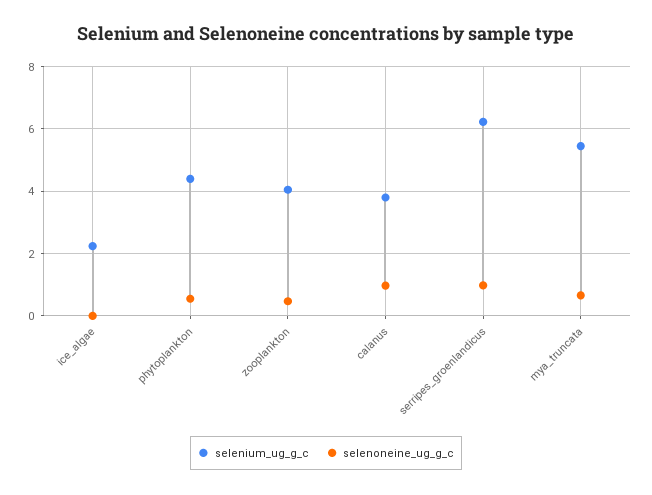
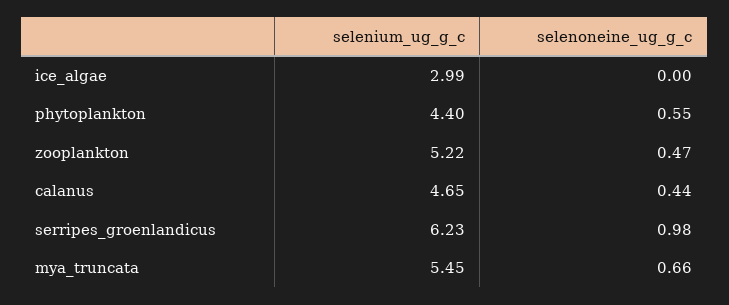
  {
    "selenium_ug_g_c": {
-     "ice_algae": 2.2,
+     "ice_algae": 2.99,
      "phytoplankton": 4.4,
-     "zooplankton": 4,
+     "zooplankton": 5.22,
-     "calanus": 3.8,
+     "calanus": 4.65,
      "serripes_groenlandicus": 6.23,
      "mya_truncata": 5.45
    },
    "selenoneine_ug_g_c": {
      "ice_algae": 0,
      "phytoplankton": 0.55,
      "zooplankton": 0.47,
-     "calanus": 1,
+     "calanus": 0.44,
      "serripes_groenlandicus": 0.98,
      "mya_truncata": 0.66
    }
  }

